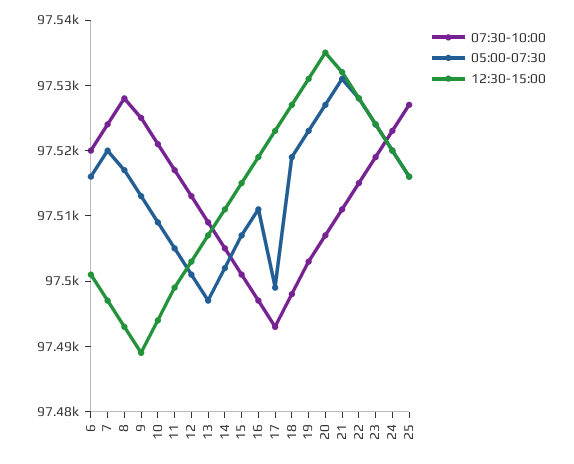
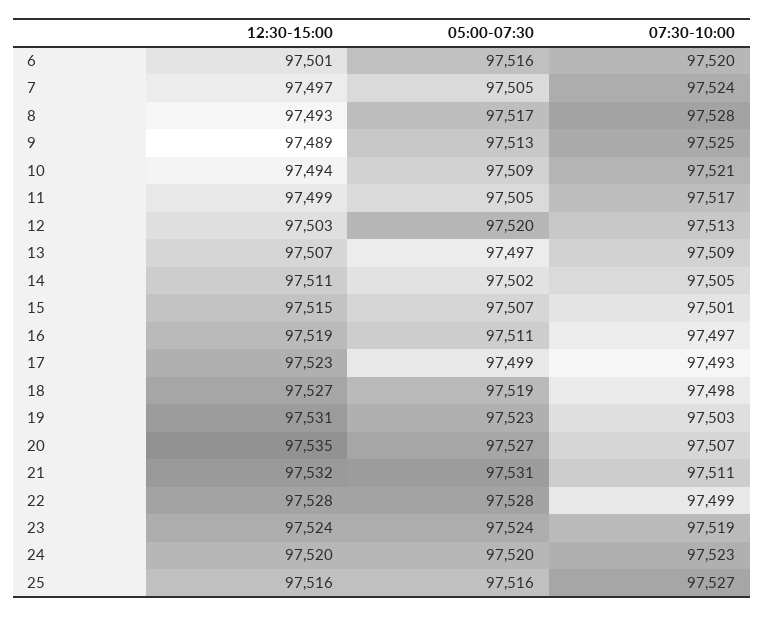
  {
    "07:30-10:00": {
      "6": 97520,
      "7": 97524,
      "8": 97528,
      "9": 97525,
      "10": 97521,
      "11": 97517,
      "12": 97513,
      "13": 97509,
      "14": 97505,
      "15": 97501,
      "16": 97497,
      "17": 97493,
      "18": 97498,
      "19": 97503,
      "20": 97507,
      "21": 97511,
-     "22": 97515,
+     "22": 97499,
      "23": 97519,
      "24": 97523,
      "25": 97527
    },
    "05:00-07:30": {
      "6": 97516,
-     "7": 97520,
+     "7": 97505,
      "8": 97517,
      "9": 97513,
      "10": 97509,
      "11": 97505,
-     "12": 97500,
+     "12": 97520,
      "13": 97497,
      "14": 97502,
      "15": 97507,
      "16": 97511,
      "17": 97499,
      "18": 97519,
      "19": 97523,
      "20": 97527,
      "21": 97531,
      "22": 97528,
      "23": 97524,
      "24": 97520,
      "25": 97516
    },
    "12:30-15:00": {
      "6": 97501,
      "7": 97497,
      "8": 97493,
      "9": 97489,
      "10": 97494,
      "11": 97499,
      "12": 97503,
      "13": 97507,
      "14": 97511,
      "15": 97515,
      "16": 97519,
      "17": 97523,
      "18": 97527,
      "19": 97531,
      "20": 97535,
      "21": 97532,
      "22": 97528,
      "23": 97524,
      "24": 97520,
      "25": 97516
    }
  }

